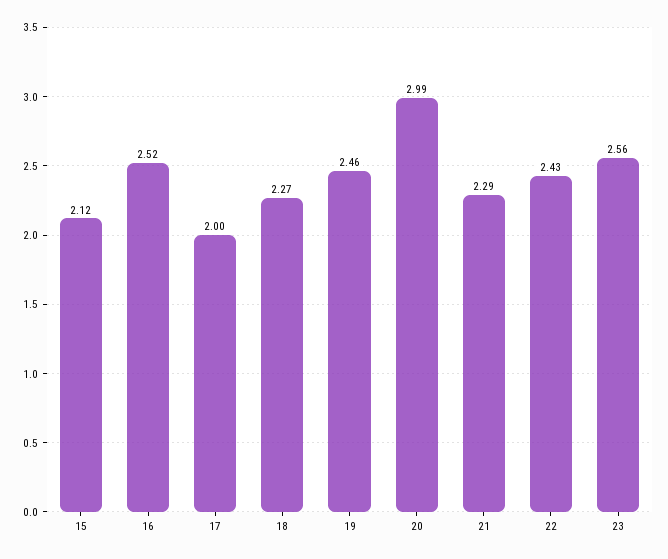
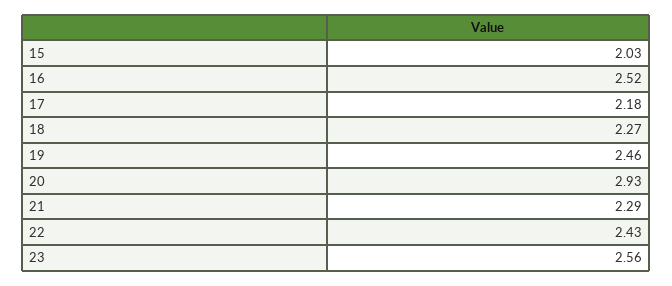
  {
-   "15": 2.12,
+   "15": 2.03,
    "16": 2.52,
-   "17": 2,
+   "17": 2.18,
    "18": 2.27,
    "19": 2.46,
-   "20": 2.99,
+   "20": 2.93,
    "21": 2.29,
    "22": 2.43,
    "23": 2.56
  }

